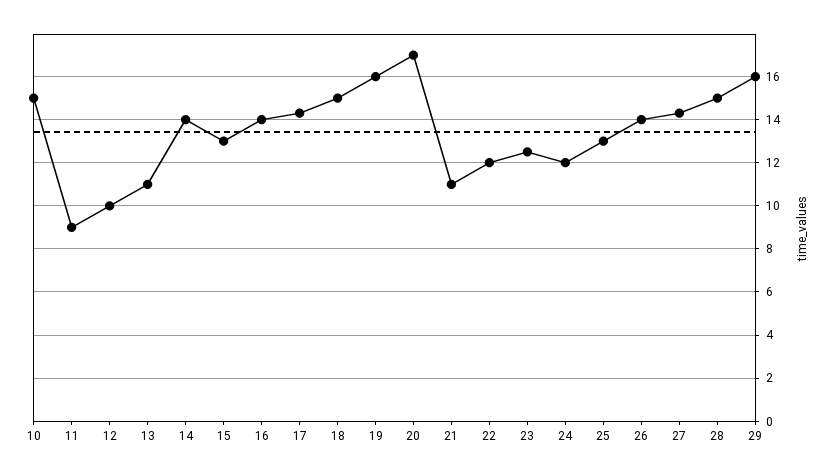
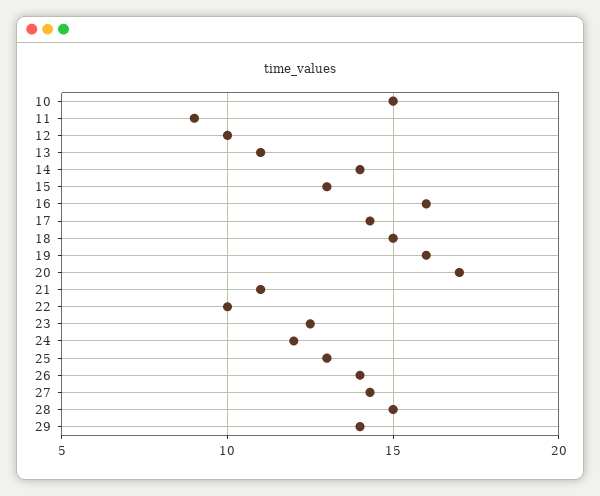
  {
    "10": 15,
    "11": 9,
    "12": 10,
    "13": 11,
    "14": 14,
    "15": 13,
-   "16": 14,
+   "16": 16,
    "17": 14.5,
    "18": 15,
    "19": 16,
    "20": 17,
    "21": 11,
-   "22": 12,
+   "22": 10,
    "23": 12.5,
    "24": 12,
    "25": 13,
    "26": 14,
    "27": 14.5,
    "28": 15,
-   "29": 16
+   "29": 14
  }

